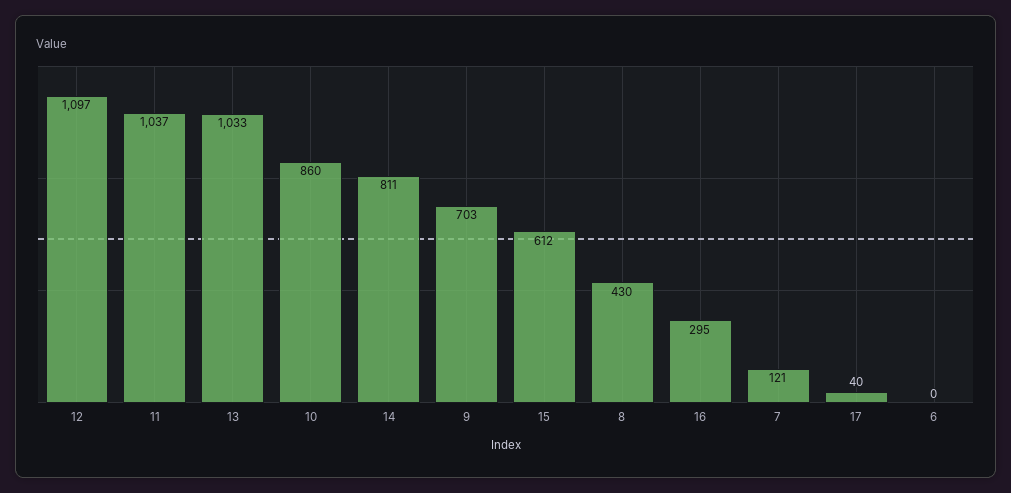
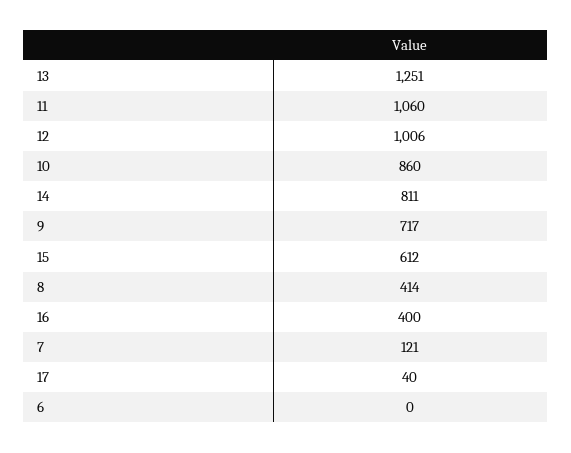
  {
-   "12": 1097,
+   "12": 1006,
-   "11": 1037,
+   "11": 1060,
-   "13": 1033,
+   "13": 1251,
    "10": 860,
    "14": 811,
-   "9": 703,
+   "9": 717,
    "15": 612,
-   "8": 430,
+   "8": 414,
-   "16": 295,
+   "16": 400,
    "7": 121,
    "17": 40,
    "6": 0
  }

